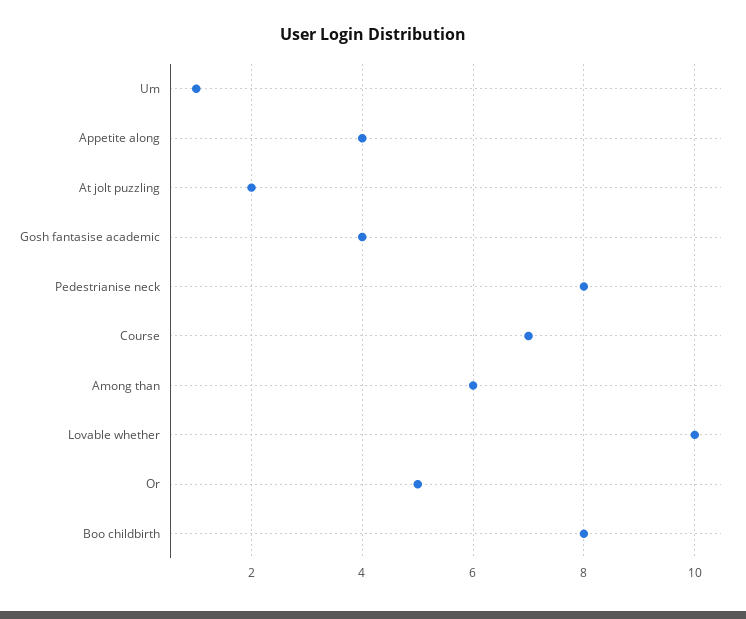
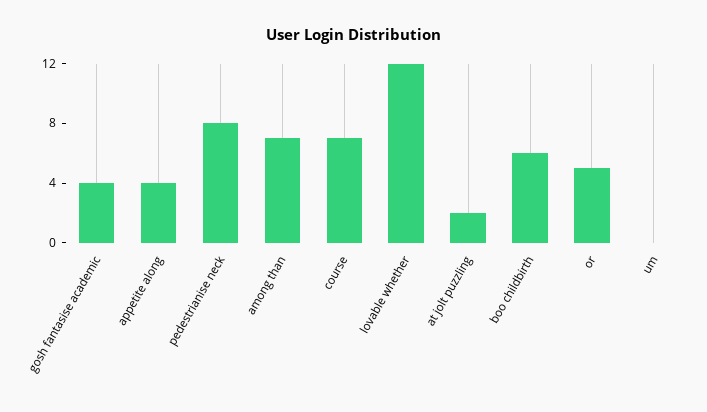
  {
-   "Um": 1,
+   "Um": 0,
    "Appetite along": 4,
    "At jolt puzzling": 2,
    "Gosh fantasise academic": 4,
    "Pedestrianise neck": 8,
    "Course": 7,
-   "Among than": 6,
+   "Among than": 7,
-   "Lovable whether": 10,
+   "Lovable whether": 12,
    "Or": 5,
-   "Boo childbirth": 8
+   "Boo childbirth": 6
  }

